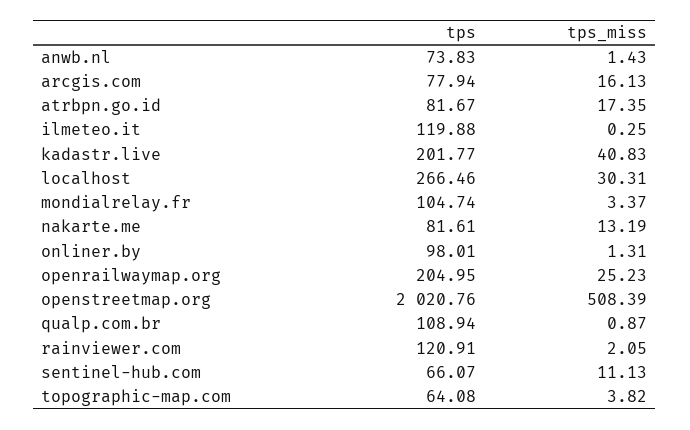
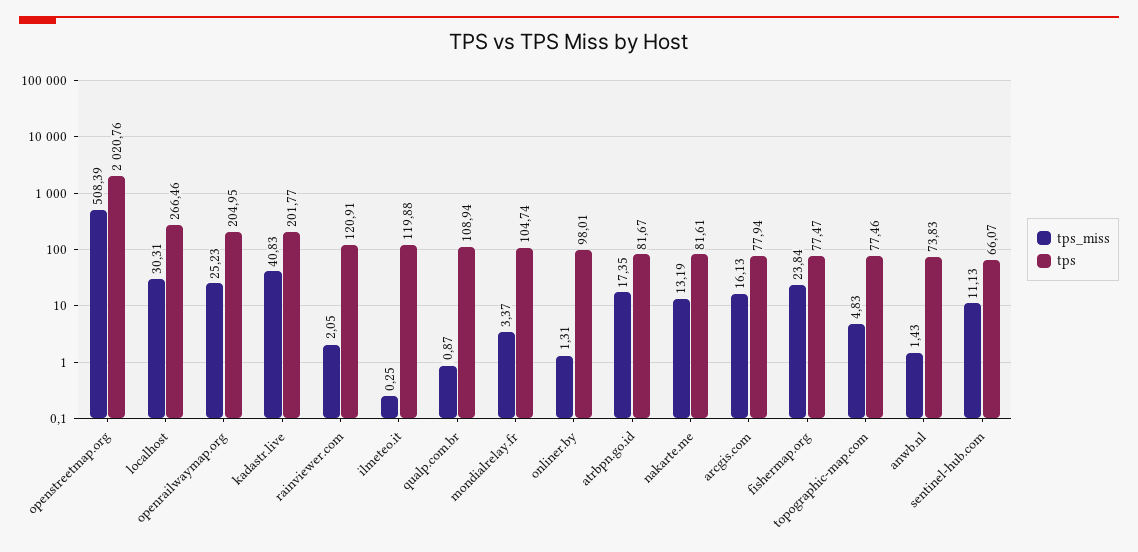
  {
    "tps": {
      "anwb.nl": 73.83,
      "arcgis.com": 77.94,
      "atrbpn.go.id": 81.67,
      "ilmeteo.it": 119.88,
      "kadastr.live": 201.77,
      "localhost": 266.46,
      "mondialrelay.fr": 104.74,
      "nakarte.me": 81.61,
      "onliner.by": 98.01,
      "openrailwaymap.org": 204.95,
      "openstreetmap.org": 2020.76,
      "qualp.com.br": 108.94,
      "rainviewer.com": 120.91,
      "sentinel-hub.com": 66.07,
-     "topographic-map.com": 64.08
+     "topographic-map.com": 77.46,
+     "fishermap.org": 77.47
    },
    "tps_miss": {
      "anwb.nl": 1.43,
      "arcgis.com": 16.13,
      "atrbpn.go.id": 17.35,
      "ilmeteo.it": 0.25,
      "kadastr.live": 40.83,
      "localhost": 30.31,
      "mondialrelay.fr": 3.37,
      "nakarte.me": 13.19,
      "onliner.by": 1.31,
      "openrailwaymap.org": 25.23,
      "openstreetmap.org": 508.39,
      "qualp.com.br": 0.87,
      "rainviewer.com": 2.05,
      "sentinel-hub.com": 11.13,
-     "topographic-map.com": 3.82
+     "topographic-map.com": 4.83,
+     "fishermap.org": 23.84
    }
  }

